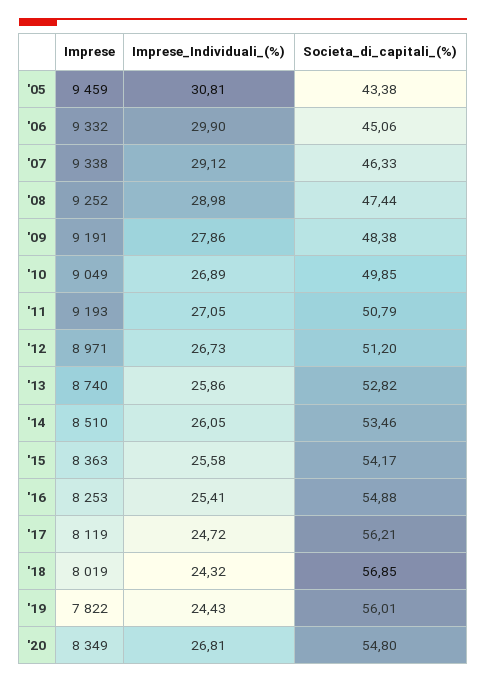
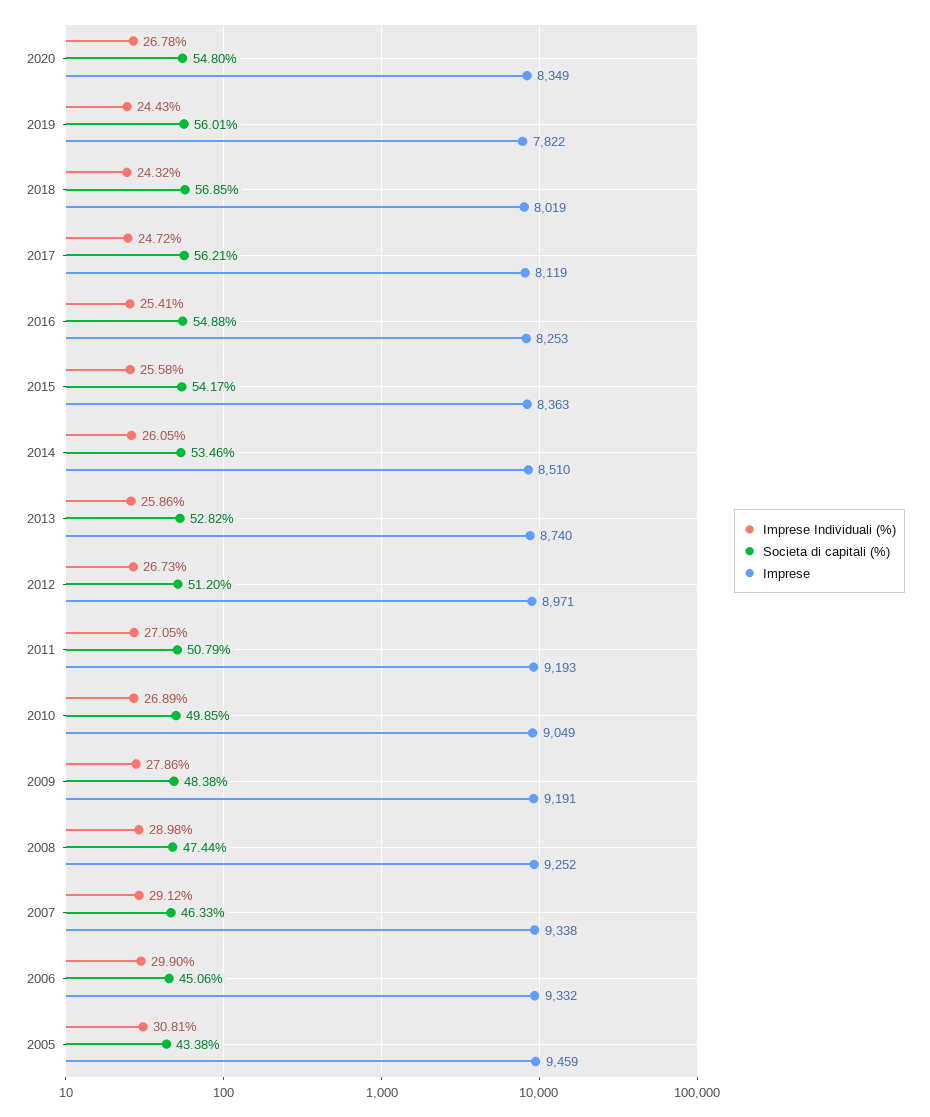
  {
    "Imprese": {
      "'05": 9459,
      "'06": 9332,
      "'07": 9338,
      "'08": 9252,
      "'09": 9191,
      "'10": 9049,
      "'11": 9193,
      "'12": 8971,
      "'13": 8740,
      "'14": 8510,
      "'15": 8363,
      "'16": 8253,
      "'17": 8119,
      "'18": 8019,
      "'19": 7822,
      "'20": 8349
    },
    "Imprese_Individuali_(%)": {
      "'05": 30.81,
      "'06": 29.9,
      "'07": 29.12,
      "'08": 28.98,
      "'09": 27.86,
      "'10": 26.89,
      "'11": 27.05,
      "'12": 26.73,
      "'13": 25.86,
      "'14": 26.05,
      "'15": 25.58,
      "'16": 25.41,
      "'17": 24.72,
      "'18": 24.32,
      "'19": 24.43,
-     "'20": 26.81
+     "'20": 26.78
    },
    "Societa_di_capitali_(%)": {
      "'05": 43.38,
      "'06": 45.06,
      "'07": 46.33,
      "'08": 47.44,
      "'09": 48.38,
      "'10": 49.85,
      "'11": 50.79,
      "'12": 51.2,
      "'13": 52.82,
      "'14": 53.46,
      "'15": 54.17,
      "'16": 54.88,
      "'17": 56.21,
      "'18": 56.85,
      "'19": 56.01,
      "'20": 54.8
    }
  }

